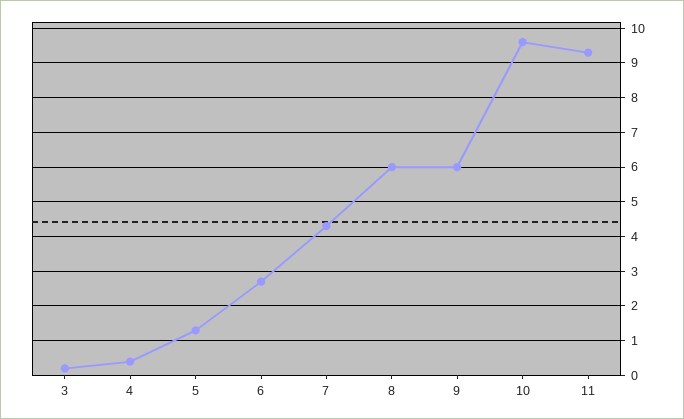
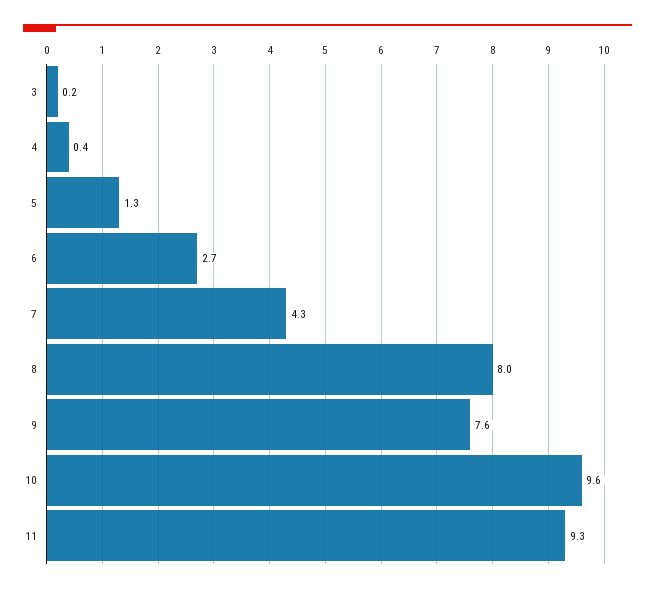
  {
    "3": 0.2,
    "4": 0.4,
    "5": 1.3,
    "6": 2.7,
    "7": 4.3,
-   "8": 6,
+   "8": 8,
-   "9": 6,
+   "9": 7.6,
    "10": 9.6,
    "11": 9.3
  }

